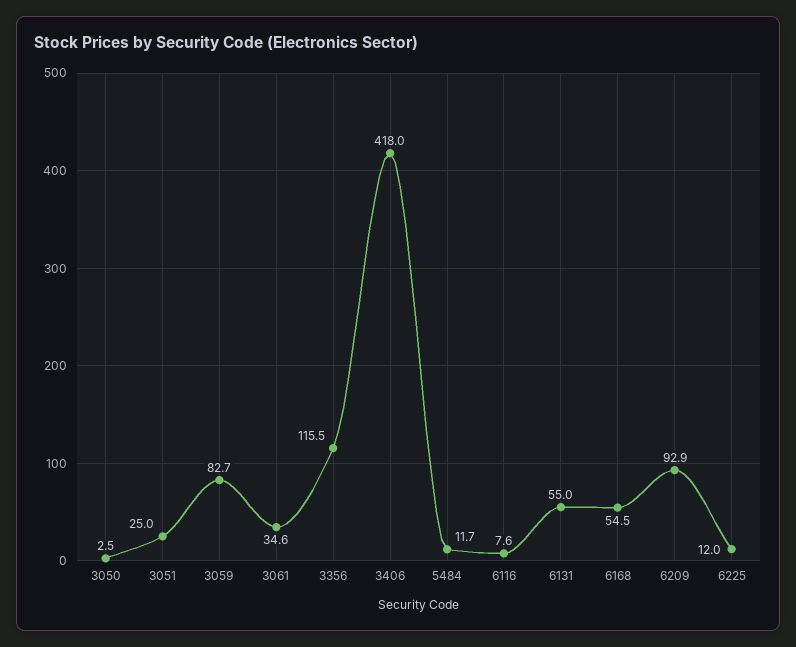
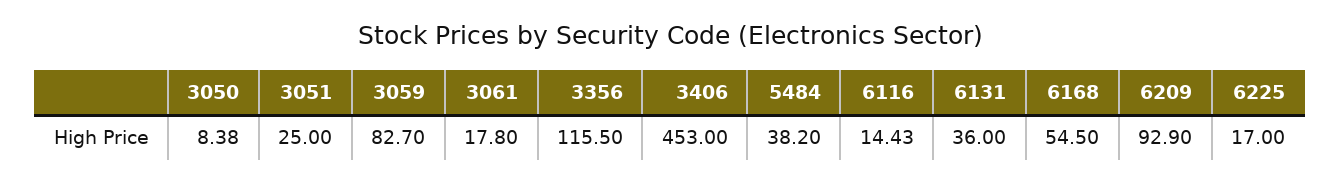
  {
-   "3050": 2.5,
+   "3050": 8.38,
    "3051": 25,
    "3059": 82.7,
-   "3061": 34.6,
+   "3061": 17.8,
    "3356": 115.5,
-   "3406": 418,
+   "3406": 453,
-   "5484": 11.7,
+   "5484": 38.2,
-   "6116": 7.6,
+   "6116": 14.43,
-   "6131": 55,
+   "6131": 36,
    "6168": 54.5,
    "6209": 92.9,
-   "6225": 12
+   "6225": 17
  }

